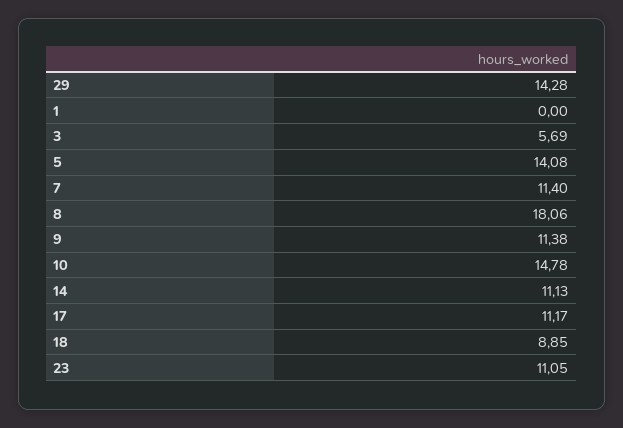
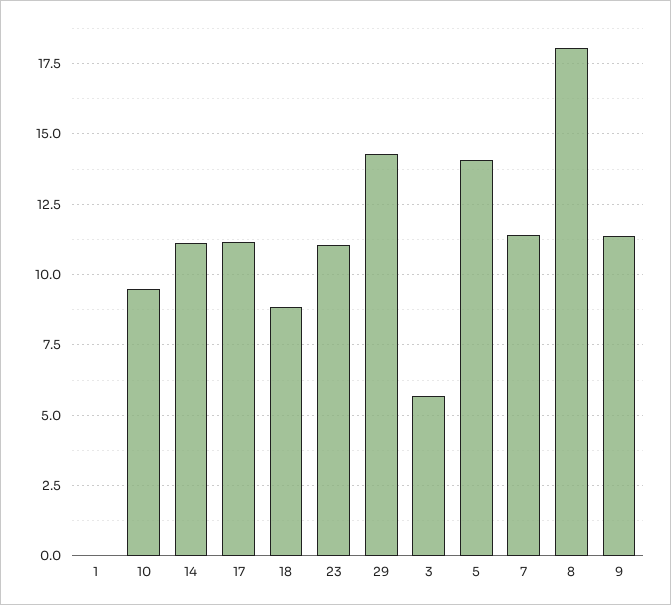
  {
    "29": 14.28,
    "1": 0,
    "3": 5.69,
    "5": 14.08,
    "7": 11.4,
    "8": 18.06,
    "9": 11.38,
-   "10": 14.78,
+   "10": 9.5,
    "14": 11.13,
    "17": 11.17,
    "18": 8.85,
    "23": 11.05
  }

